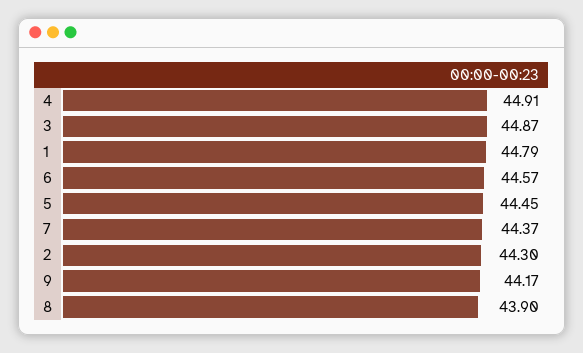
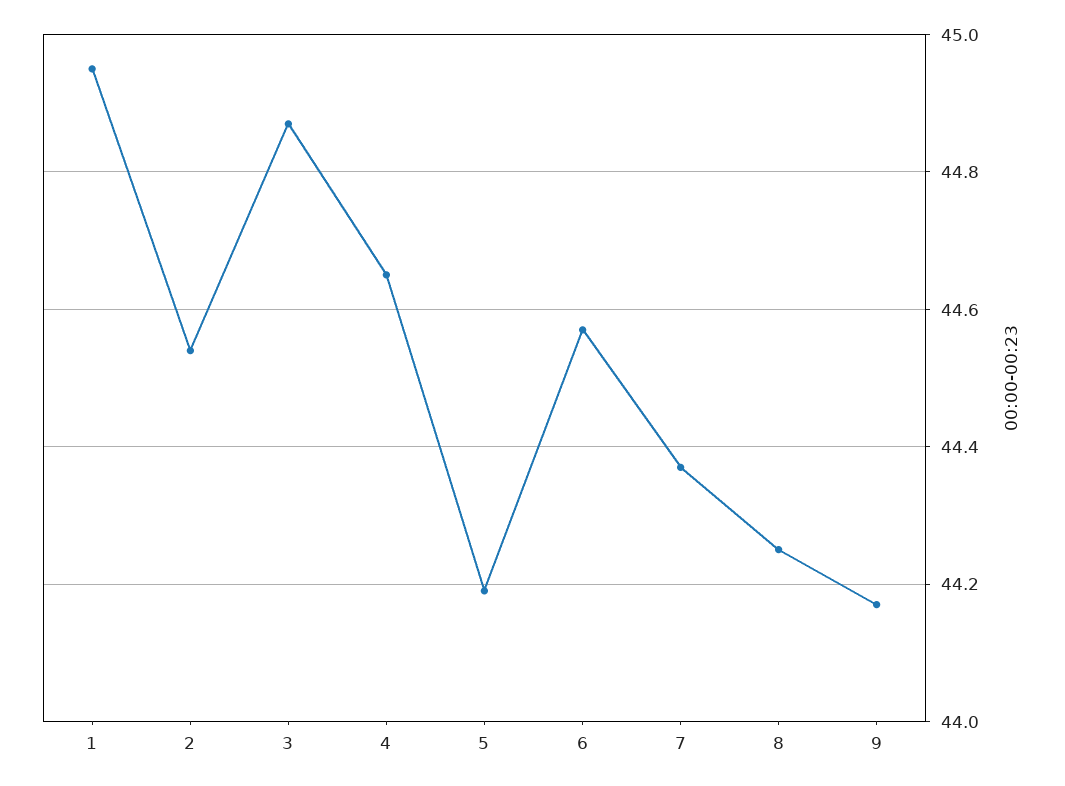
  {
-   "4": 44.91,
+   "4": 44.65,
    "3": 44.87,
-   "1": 44.79,
+   "1": 44.95,
    "6": 44.57,
-   "5": 44.45,
+   "5": 44.2,
    "7": 44.37,
-   "2": 44.3,
+   "2": 44.55,
    "9": 44.17,
-   "8": 43.9
+   "8": 44.25
  }

